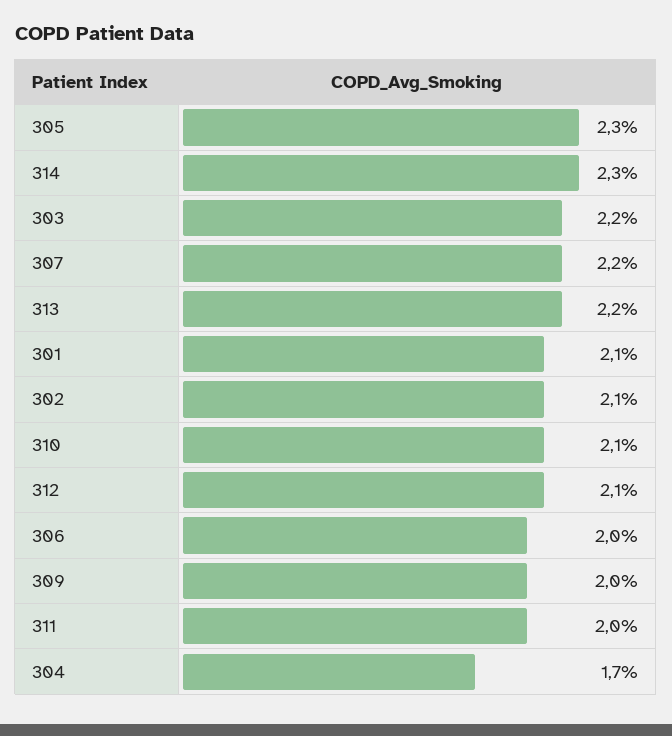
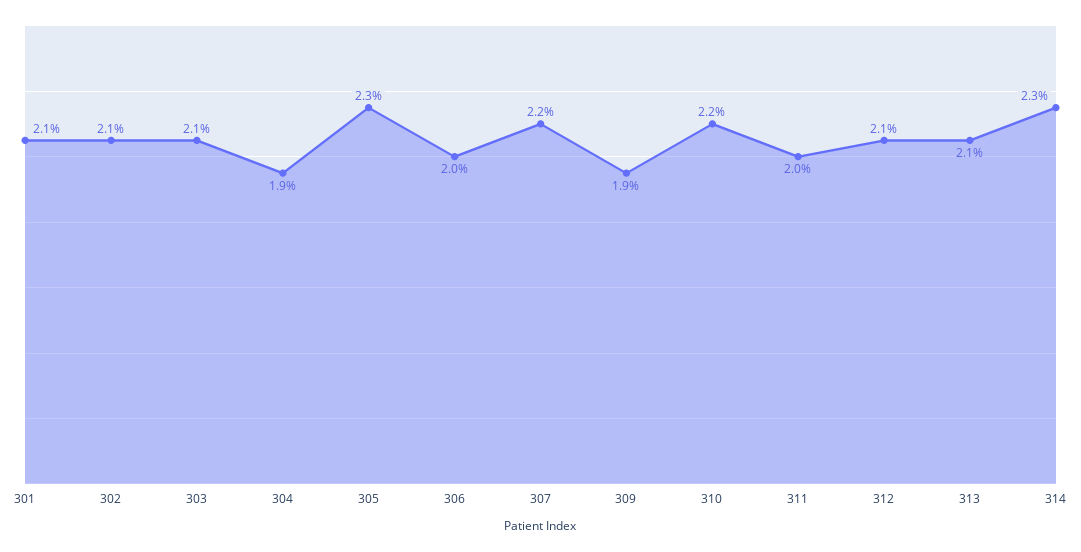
  {
    "305": 2.3,
    "314": 2.3,
-   "303": 2.2,
+   "303": 2.1,
    "307": 2.2,
-   "313": 2.2,
+   "313": 2.1,
    "301": 2.1,
    "302": 2.1,
-   "310": 2.1,
+   "310": 2.2,
    "312": 2.1,
    "306": 2,
-   "309": 2,
+   "309": 1.9,
    "311": 2,
-   "304": 1.7
+   "304": 1.9
  }

